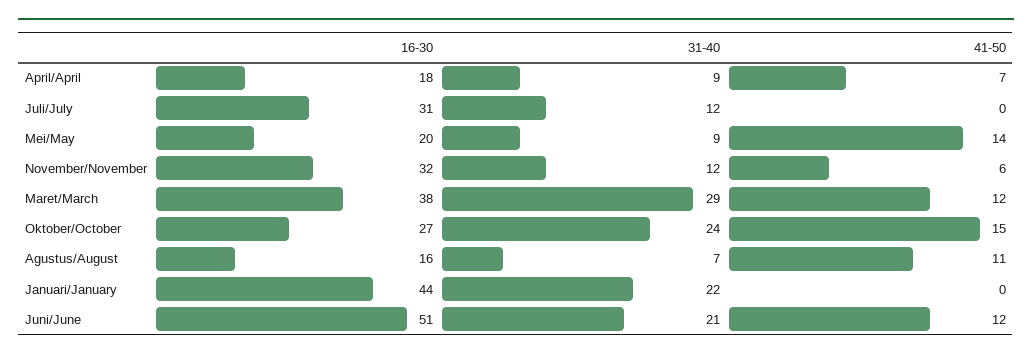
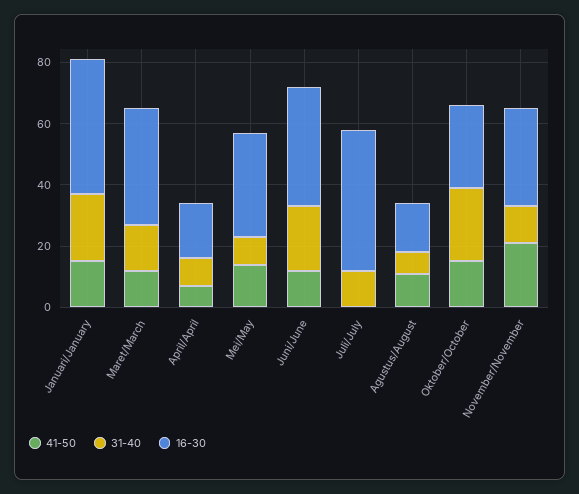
  {
    "16-30": {
      "April/April": 18,
-     "Juli/July": 31,
+     "Juli/July": 45,
-     "Mei/May": 20,
+     "Mei/May": 35,
      "November/November": 32,
      "Maret/March": 38,
      "Oktober/October": 27,
      "Agustus/August": 16,
      "Januari/January": 44,
-     "Juni/June": 51
+     "Juni/June": 40
    },
    "31-40": {
      "April/April": 9,
      "Juli/July": 12,
      "Mei/May": 9,
      "November/November": 12,
-     "Maret/March": 29,
+     "Maret/March": 15,
      "Oktober/October": 24,
      "Agustus/August": 7,
      "Januari/January": 22,
      "Juni/June": 21
    },
    "41-50": {
      "April/April": 7,
      "Juli/July": 0,
      "Mei/May": 14,
-     "November/November": 6,
+     "November/November": 20,
      "Maret/March": 12,
      "Oktober/October": 15,
      "Agustus/August": 11,
-     "Januari/January": 0,
+     "Januari/January": 15,
      "Juni/June": 12
    }
  }

